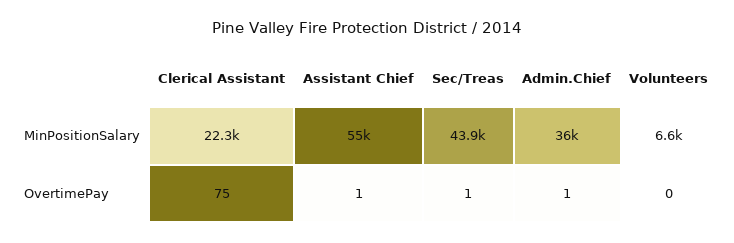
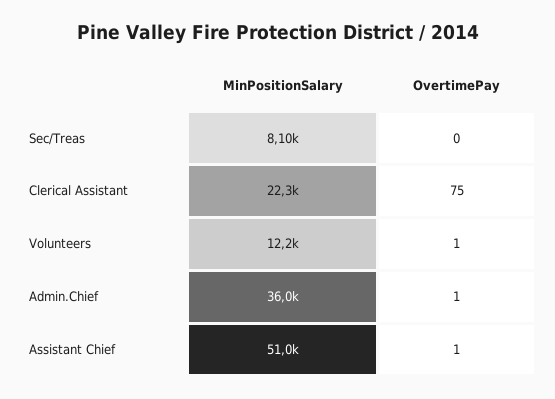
  {
    "Clerical Assistant": {
      "MinPositionSalary": 22300,
      "OvertimePay": 75
    },
    "Assistant Chief": {
-     "MinPositionSalary": 55000,
+     "MinPositionSalary": 51000,
      "OvertimePay": 1
    },
    "Sec/Treas": {
-     "MinPositionSalary": 43900,
+     "MinPositionSalary": 8100,
-     "OvertimePay": 1
+     "OvertimePay": 0
    },
    "Admin.Chief": {
      "MinPositionSalary": 36000,
      "OvertimePay": 1
    },
    "Volunteers": {
-     "MinPositionSalary": 6600,
+     "MinPositionSalary": 12200,
-     "OvertimePay": 0
+     "OvertimePay": 1
    }
  }

